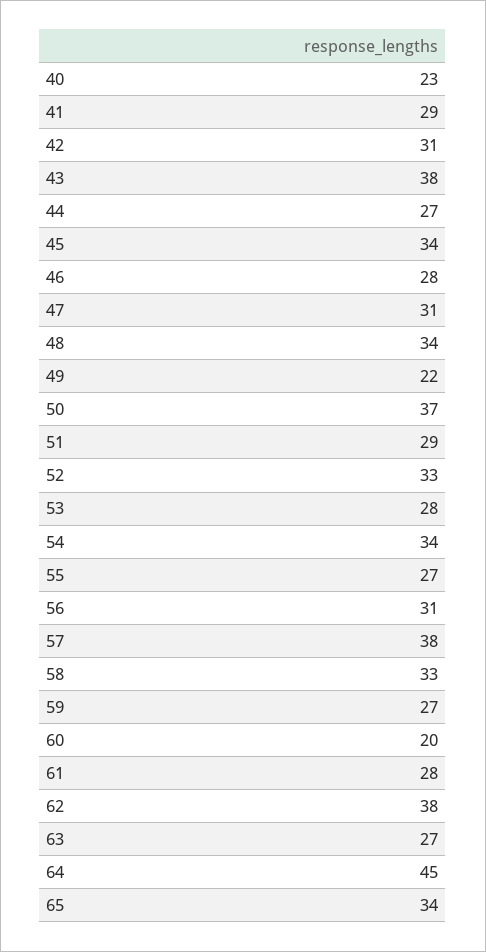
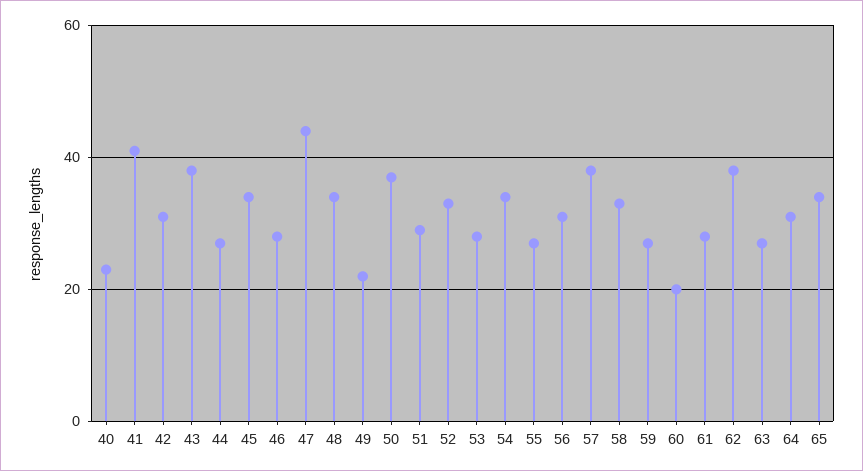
  {
    "40": 23,
-   "41": 29,
+   "41": 40,
    "42": 31,
    "43": 38,
    "44": 27,
    "45": 34,
    "46": 28,
-   "47": 31,
+   "47": 45,
    "48": 34,
    "49": 22,
    "50": 37,
    "51": 29,
    "52": 33,
    "53": 28,
    "54": 34,
    "55": 27,
    "56": 31,
    "57": 38,
    "58": 33,
    "59": 27,
    "60": 20,
    "61": 28,
    "62": 38,
    "63": 27,
-   "64": 45,
+   "64": 30,
    "65": 34
  }

